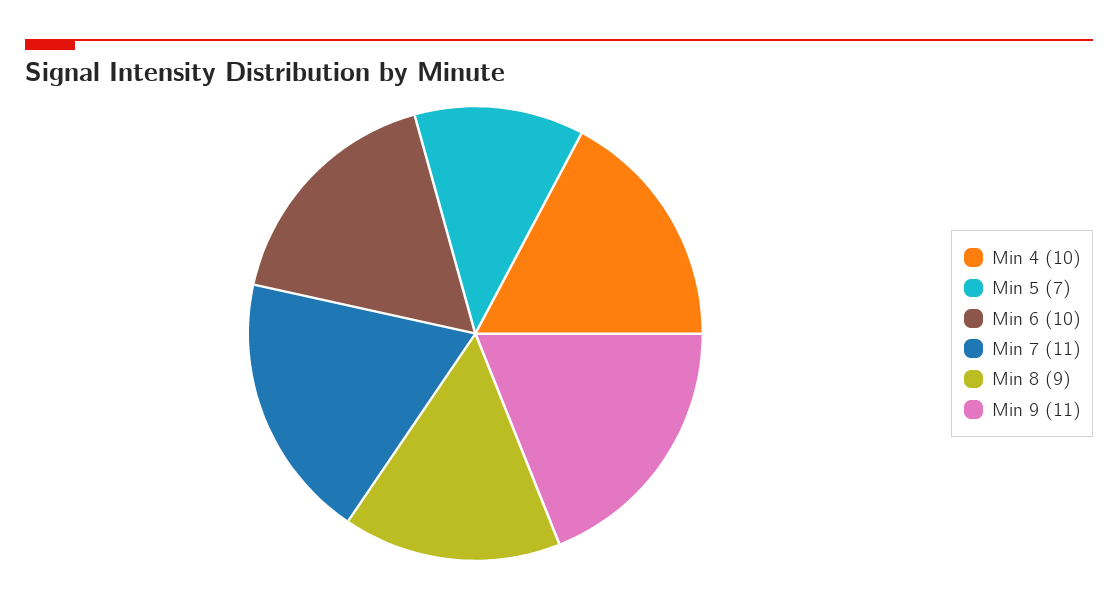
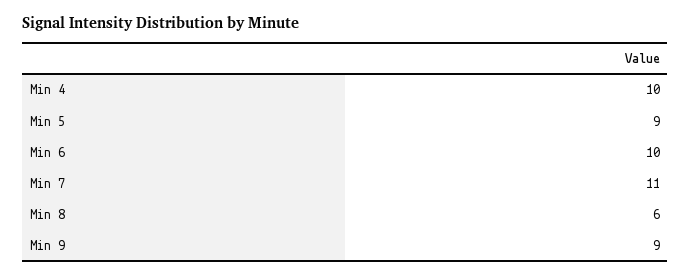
  {
    "Min 4": 10,
-   "Min 5": 7,
+   "Min 5": 9,
    "Min 6": 10,
    "Min 7": 11,
-   "Min 8": 9,
+   "Min 8": 6,
-   "Min 9": 11
+   "Min 9": 9
  }

